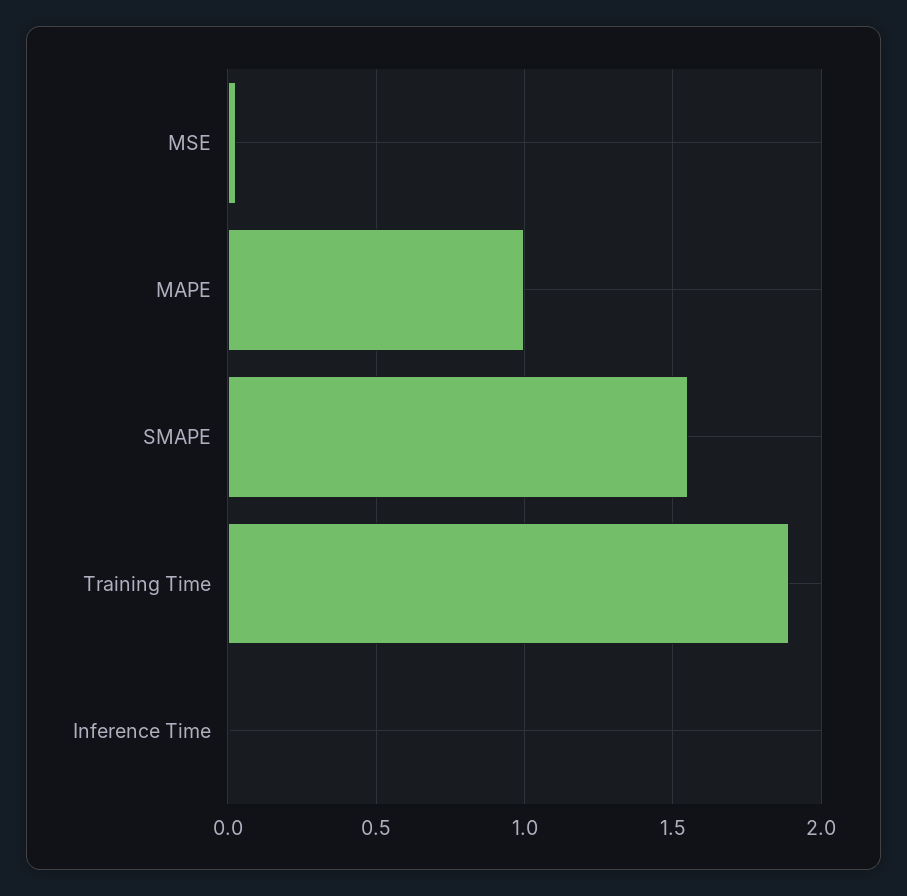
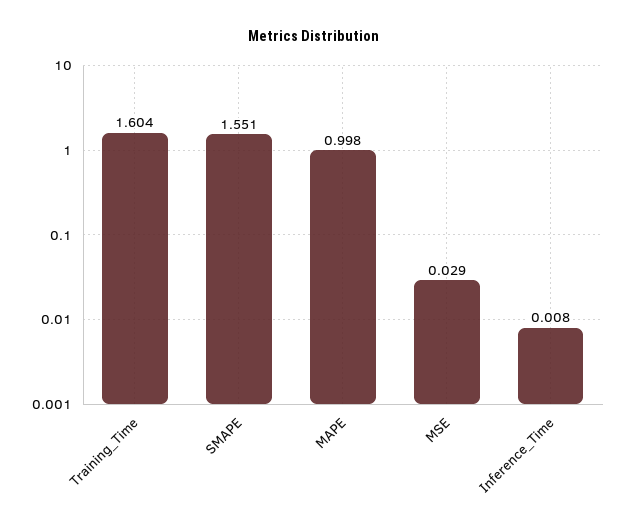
  {
    "MSE": 0.029,
    "MAPE": 0.998,
    "SMAPE": 1.551,
-   "Training Time": 1.9,
+   "Training Time": 1.604,
    "Inference Time": 0.008
  }

